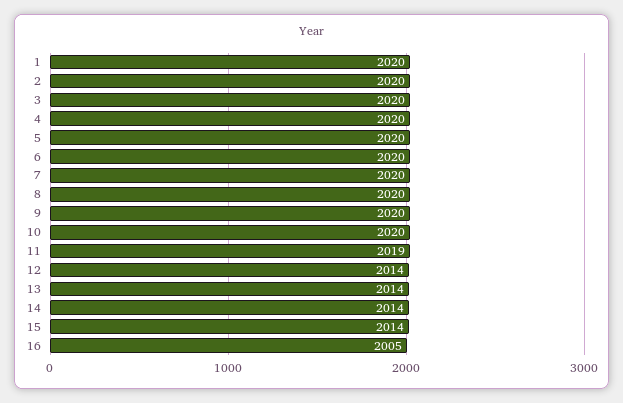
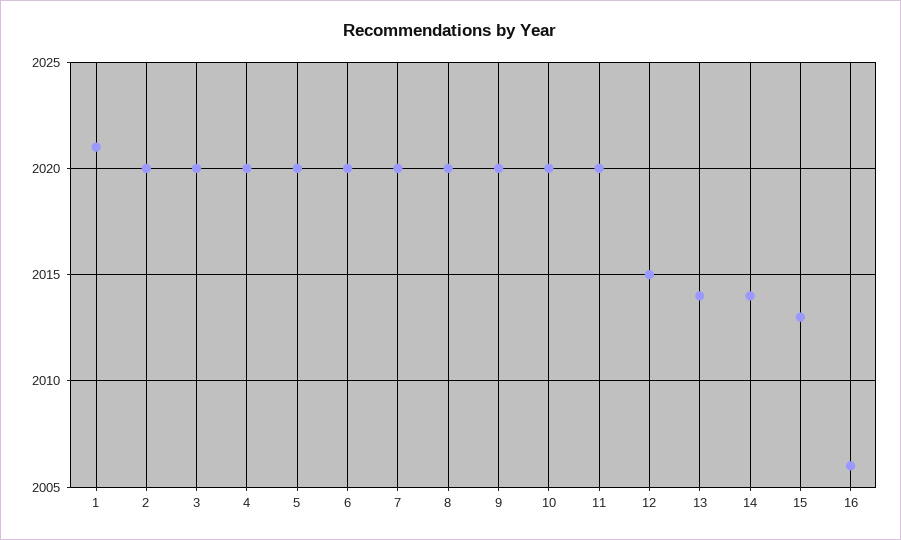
  {
-   "1": 2020,
+   "1": 2021,
    "2": 2020,
    "3": 2020,
    "4": 2020,
    "5": 2020,
    "6": 2020,
    "7": 2020,
    "8": 2020,
    "9": 2020,
    "10": 2020,
-   "11": 2019,
+   "11": 2020,
-   "12": 2014,
+   "12": 2015,
    "13": 2014,
    "14": 2014,
-   "15": 2014,
+   "15": 2013,
-   "16": 2005
+   "16": 2006
  }

